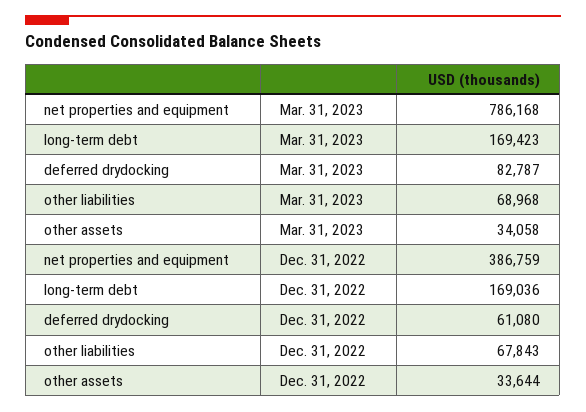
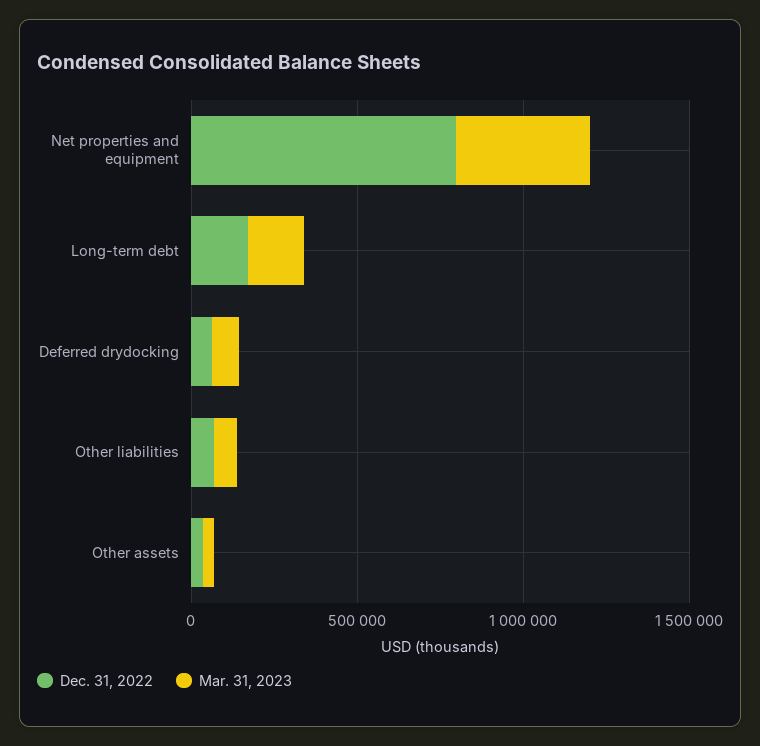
  {
    "Mar. 31, 2023": {
-     "net properties and equipment": 786168,
+     "net properties and equipment": 400000,
      "long-term debt": 169423,
      "deferred drydocking": 82787,
      "other liabilities": 68968,
      "other assets": 34058
    },
    "Dec. 31, 2022": {
-     "net properties and equipment": 386759,
+     "net properties and equipment": 800000,
      "long-term debt": 169036,
      "deferred drydocking": 61080,
      "other liabilities": 67843,
      "other assets": 33644
    }
  }

